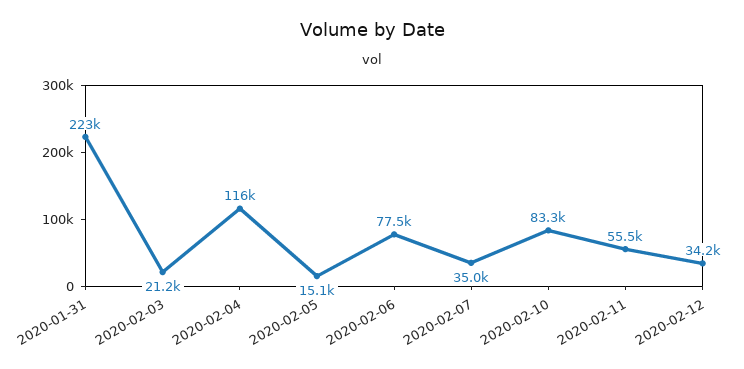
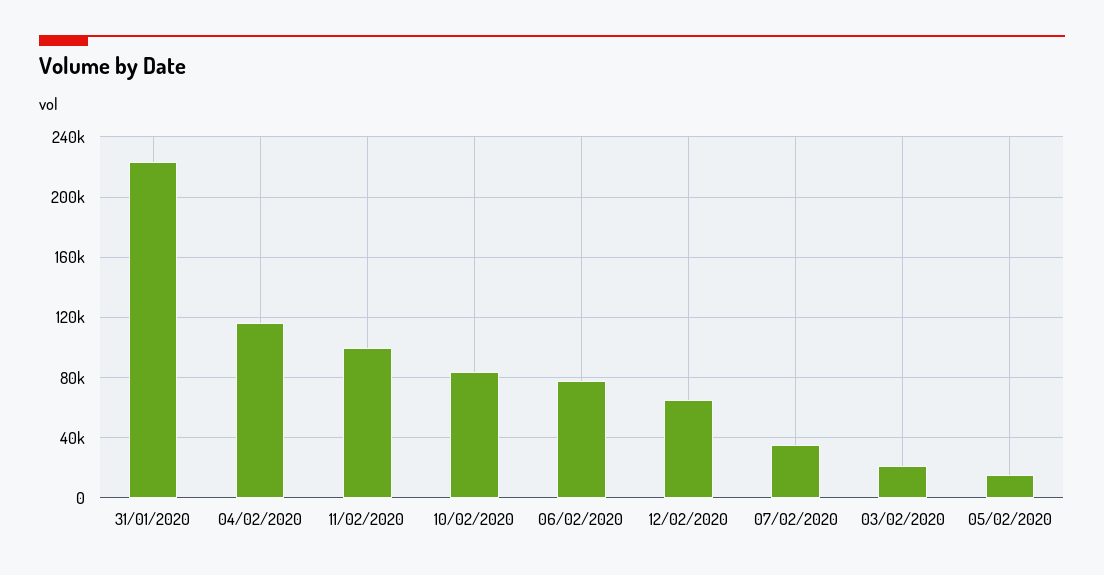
  {
    "2020-01-31": 223000,
    "2020-02-03": 21200,
    "2020-02-04": 116000,
    "2020-02-05": 15100,
    "2020-02-06": 77500,
    "2020-02-07": 35000,
    "2020-02-10": 83300,
-   "2020-02-11": 55500,
+   "2020-02-11": 100000,
-   "2020-02-12": 34200
+   "2020-02-12": 65000
  }

